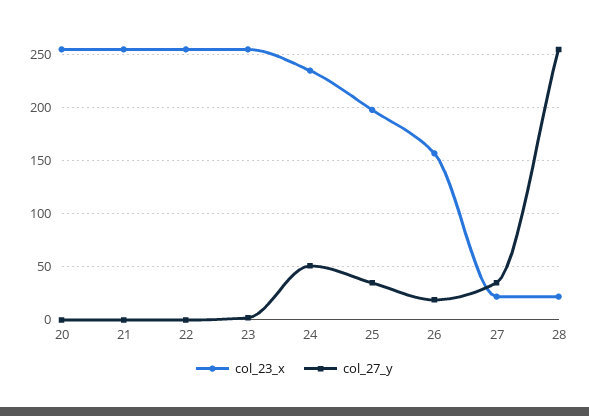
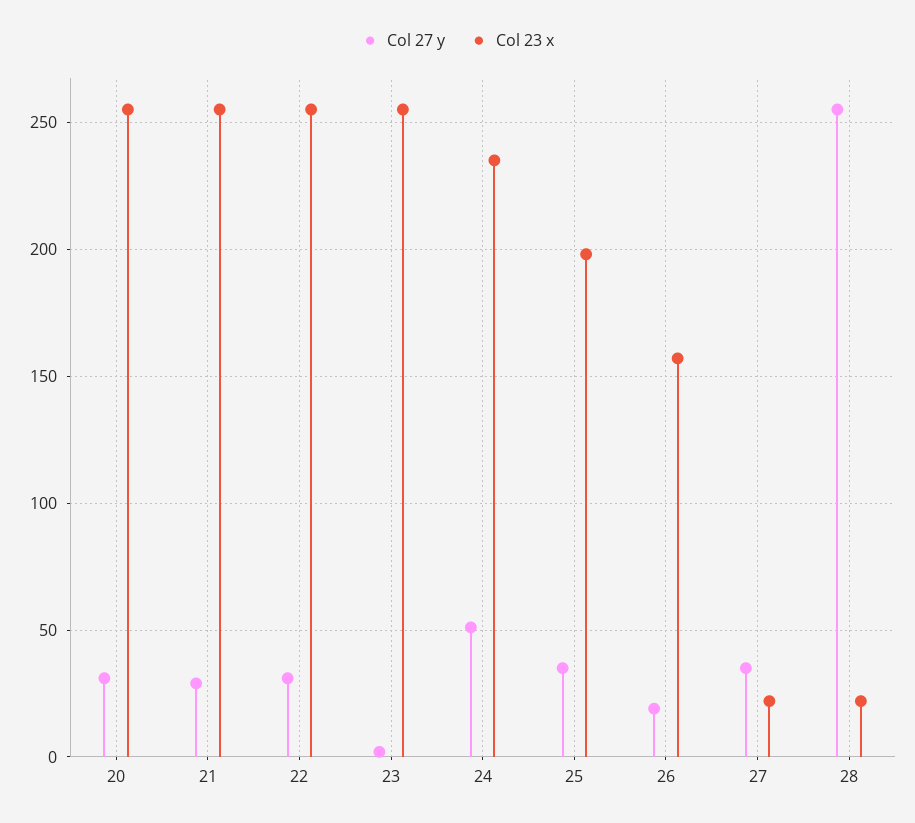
  {
    "col_23_x": {
      "20": 255,
      "21": 255,
      "22": 255,
      "23": 255,
      "24": 235,
      "25": 200,
      "26": 155,
      "27": 20,
      "28": 20
    },
    "col_27_y": {
-     "20": 0,
+     "20": 30,
-     "21": 0,
+     "21": 30,
-     "22": 0,
+     "22": 30,
      "23": 0,
      "24": 50,
      "25": 35,
      "26": 20,
      "27": 35,
      "28": 255
    }
  }

